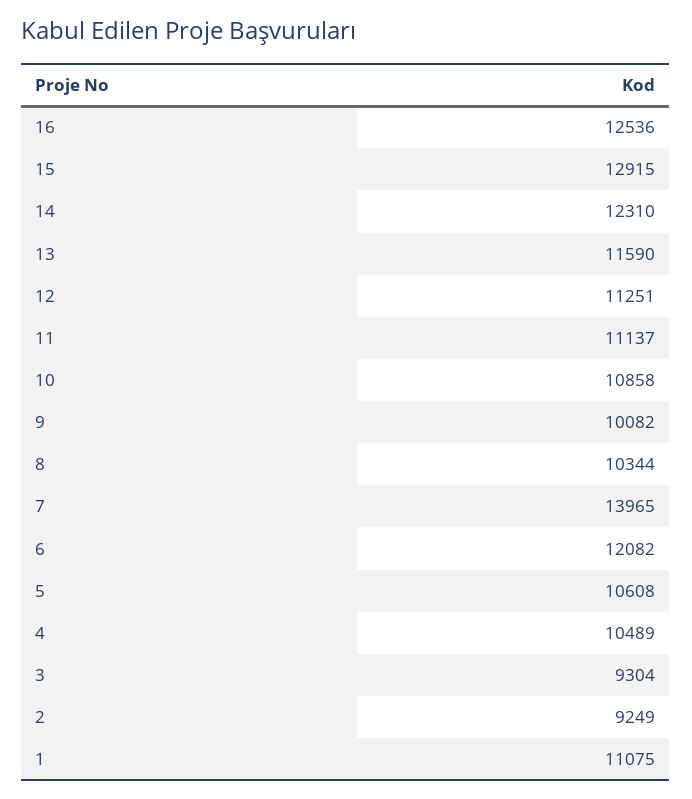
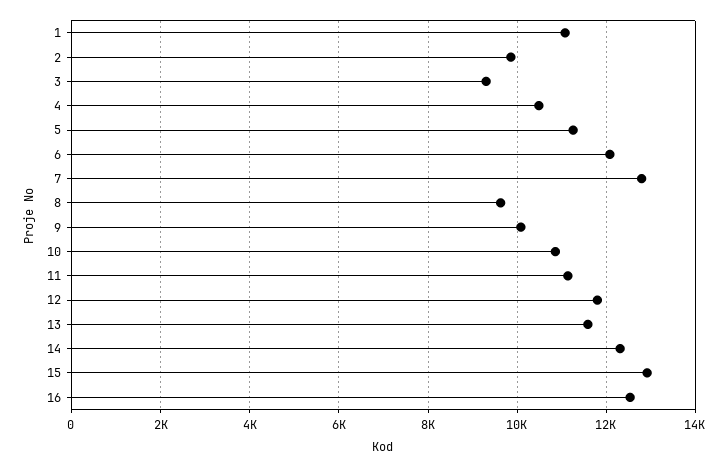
  {
    "16": 12536,
    "15": 12915,
    "14": 12310,
    "13": 11590,
-   "12": 11251,
+   "12": 11800,
    "11": 11137,
    "10": 10858,
    "9": 10082,
-   "8": 10344,
+   "8": 9600,
-   "7": 13965,
+   "7": 12800,
    "6": 12082,
-   "5": 10608,
+   "5": 11200,
    "4": 10489,
    "3": 9304,
-   "2": 9249,
+   "2": 9800,
    "1": 11075
  }

